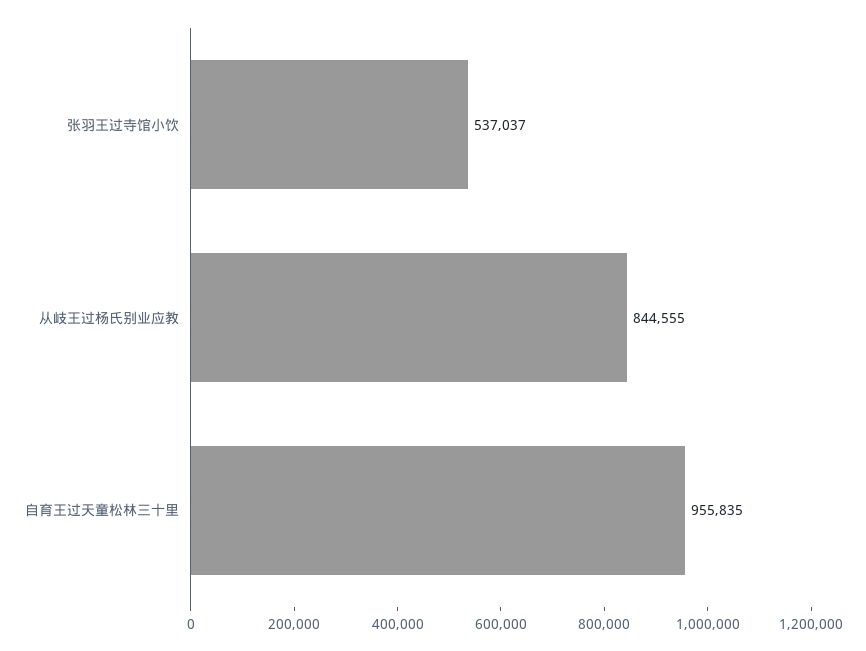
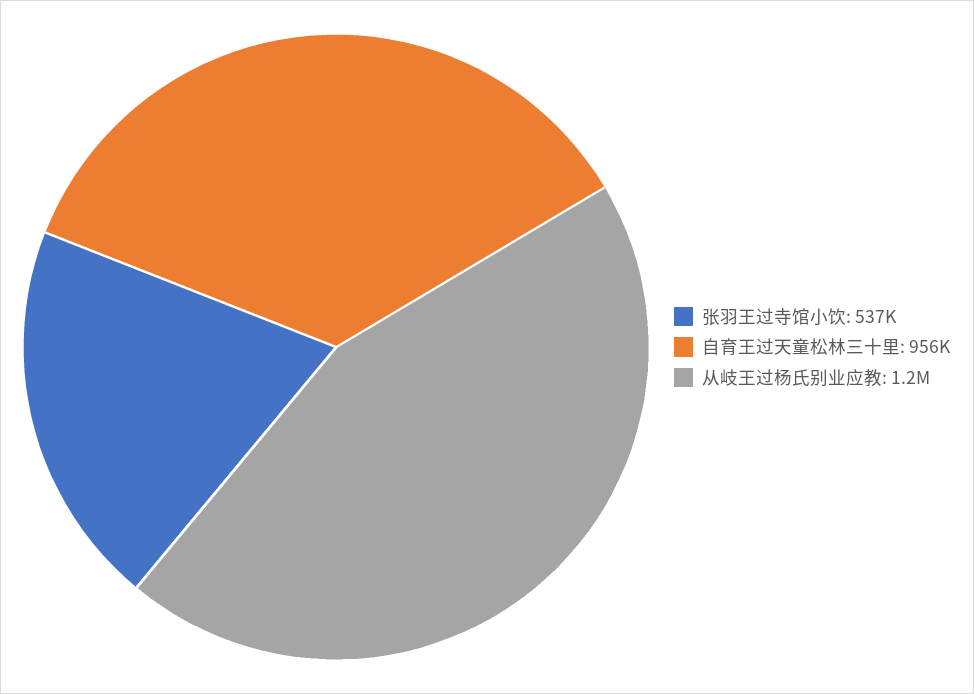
  {
    "张羽王过寺馆小饮": 537037,
-   "从岐王过杨氏别业应教": 844555,
+   "从岐王过杨氏别业应教": 1200000,
    "自育王过天童松林三十里": 955835
  }

